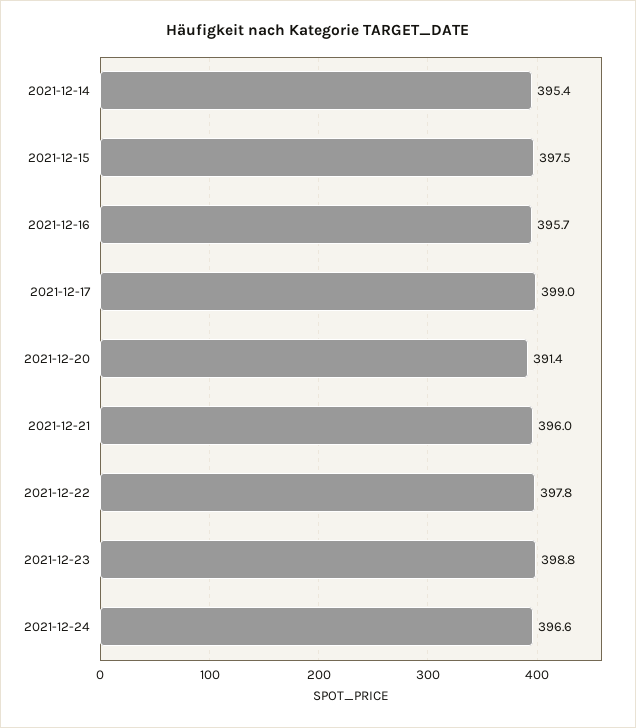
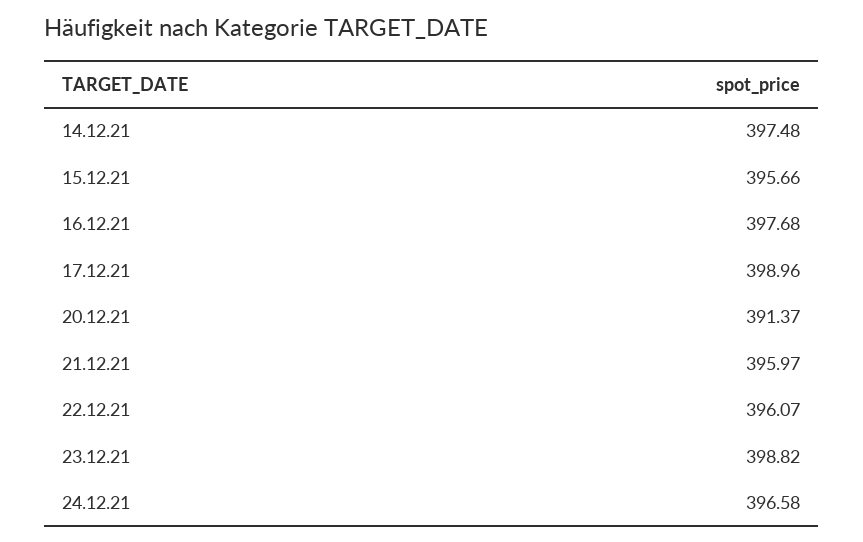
  {
-   "2021-12-14": 395.4,
+   "2021-12-14": 397.48,
-   "2021-12-15": 397.5,
+   "2021-12-15": 395.66,
-   "2021-12-16": 395.7,
+   "2021-12-16": 397.68,
    "2021-12-17": 398.96,
    "2021-12-20": 391.37,
    "2021-12-21": 395.97,
-   "2021-12-22": 397.8,
+   "2021-12-22": 396.07,
    "2021-12-23": 398.82,
    "2021-12-24": 396.58
  }

